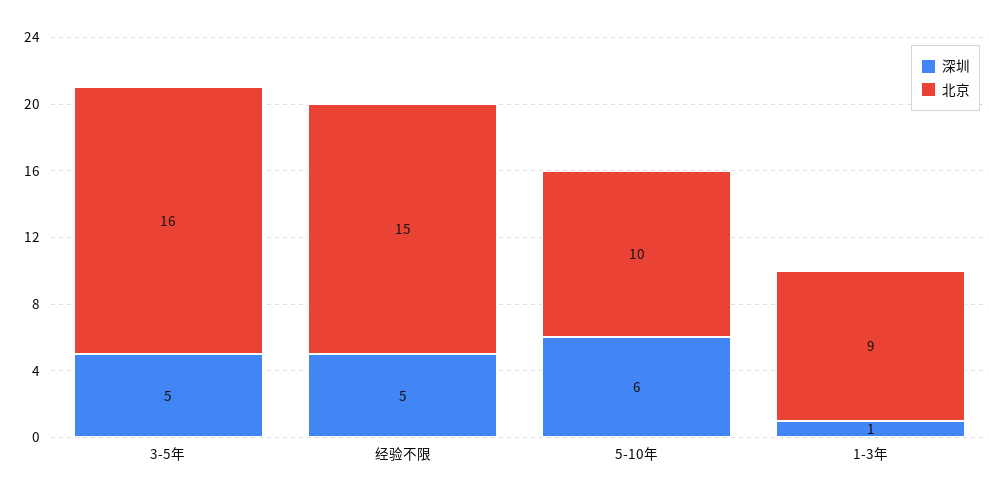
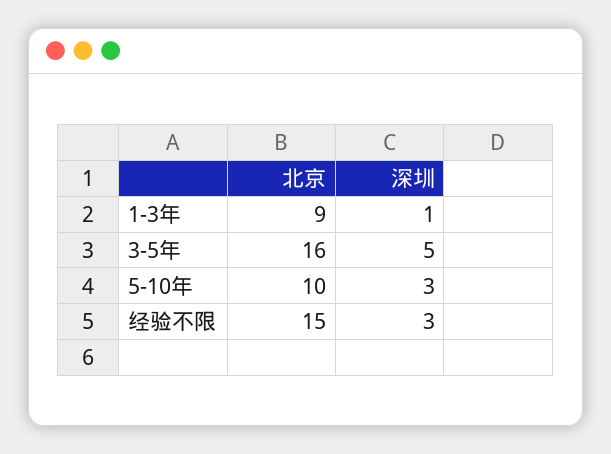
  {
    "深圳": {
      "3-5年": 5,
-     "经验不限": 5,
+     "经验不限": 3,
-     "5-10年": 6,
+     "5-10年": 3,
      "1-3年": 1
    },
    "北京": {
      "3-5年": 16,
      "经验不限": 15,
      "5-10年": 10,
      "1-3年": 9
    }
  }

